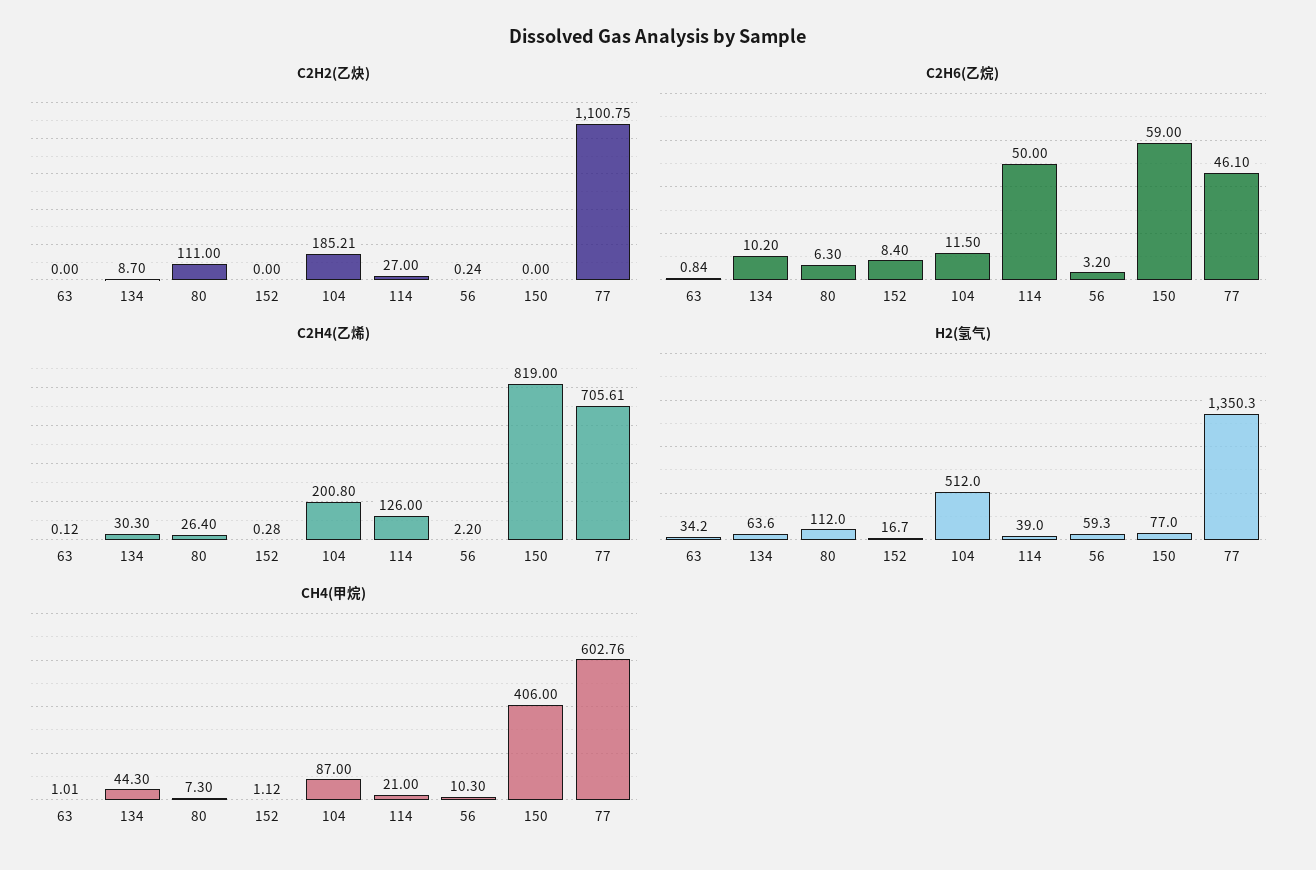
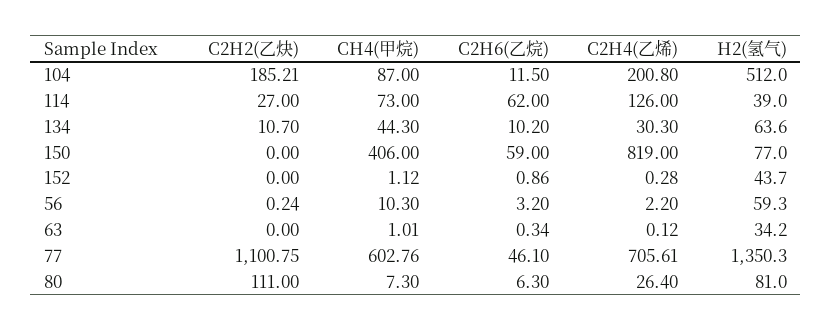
  {
    "C2H2(乙炔)": {
      "63": 0,
-     "134": 8.7,
+     "134": 10.7,
      "80": 111,
      "152": 0,
      "104": 185.21,
      "114": 27,
      "56": 0.24,
      "150": 0,
      "77": 1100.75
    },
    "C2H6(乙烷)": {
-     "63": 0.84,
+     "63": 0.34,
      "134": 10.2,
      "80": 6.3,
-     "152": 8.4,
+     "152": 0.86,
      "104": 11.5,
-     "114": 50,
+     "114": 62,
      "56": 3.2,
      "150": 59,
      "77": 46.1
    },
    "C2H4(乙烯)": {
      "63": 0.12,
      "134": 30.3,
      "80": 26.4,
      "152": 0.28,
      "104": 200.8,
      "114": 126,
      "56": 2.2,
      "150": 819,
      "77": 705.61
    },
    "H2(氢气)": {
      "63": 34.2,
      "134": 63.6,
-     "80": 112,
+     "80": 81,
-     "152": 16.7,
+     "152": 43.7,
      "104": 512,
      "114": 39,
      "56": 59.3,
      "150": 77,
      "77": 1350.3
    },
    "CH4(甲烷)": {
      "63": 1.01,
      "134": 44.3,
      "80": 7.3,
      "152": 1.12,
      "104": 87,
-     "114": 21,
+     "114": 73,
      "56": 10.3,
      "150": 406,
      "77": 602.76
    }
  }

